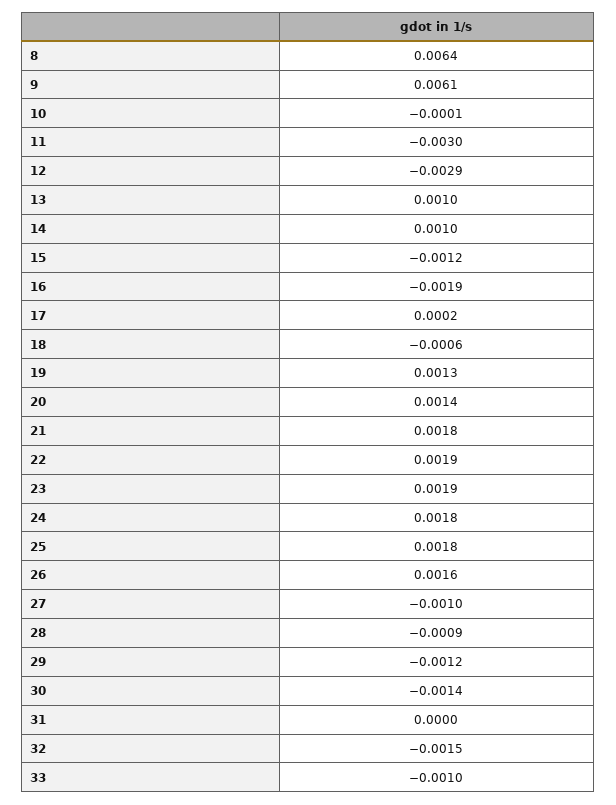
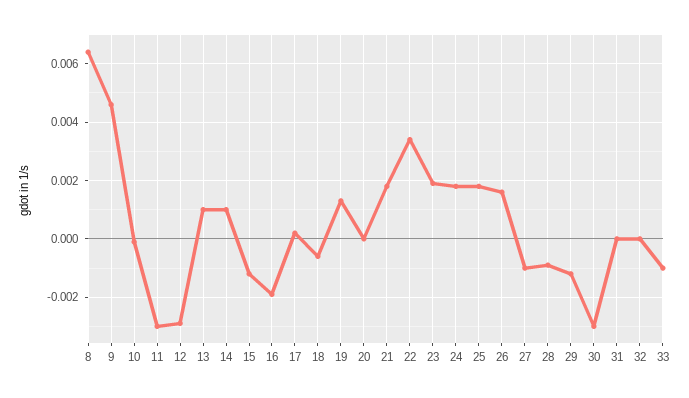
  {
    "8": 0.0064,
-   "9": 0.0061,
+   "9": 0.0045,
    "10": -0.0001,
    "11": -0.003,
    "12": -0.0029,
    "13": 0.001,
    "14": 0.001,
    "15": -0.0012,
    "16": -0.0019,
    "17": 0.0002,
    "18": -0.0006,
    "19": 0.0013,
-   "20": 0.0014,
+   "20": 0,
    "21": 0.0018,
-   "22": 0.0019,
+   "22": 0.0035,
    "23": 0.0019,
    "24": 0.0018,
    "25": 0.0018,
    "26": 0.0016,
    "27": -0.001,
    "28": -0.0009,
    "29": -0.0012,
-   "30": -0.0014,
+   "30": -0.003,
    "31": 0,
-   "32": -0.0015,
+   "32": 0,
    "33": -0.001
  }

